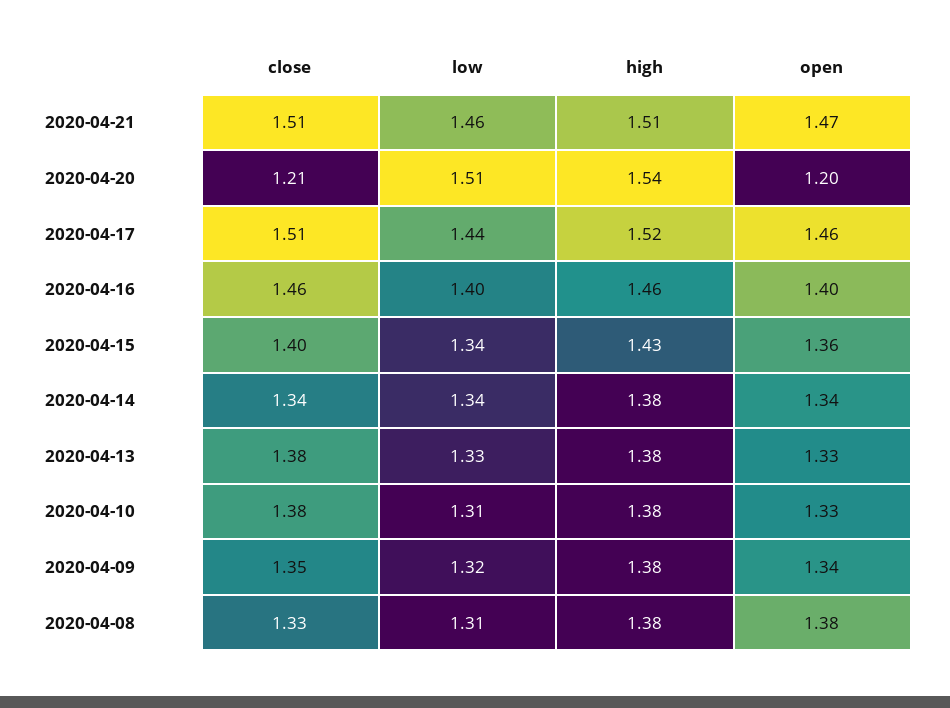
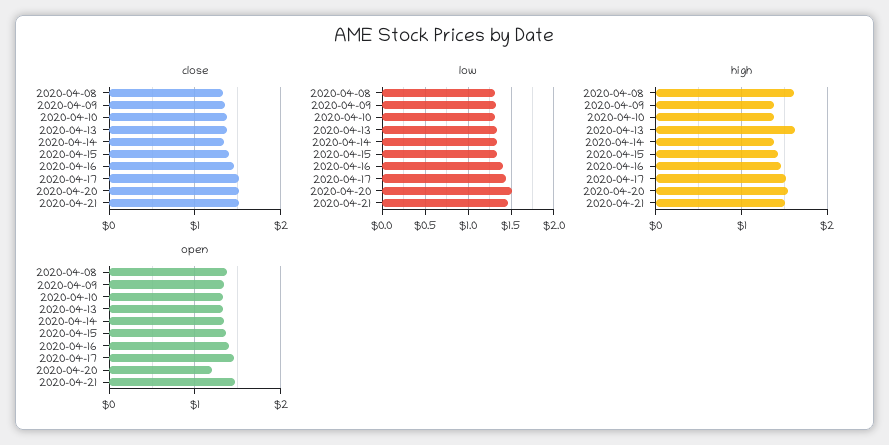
  {
    "close": {
      "2020-04-21": 1.51,
-     "2020-04-20": 1.21,
+     "2020-04-20": 1.5,
      "2020-04-17": 1.51,
      "2020-04-16": 1.46,
      "2020-04-15": 1.4,
      "2020-04-14": 1.34,
      "2020-04-13": 1.38,
      "2020-04-10": 1.38,
      "2020-04-09": 1.35,
      "2020-04-08": 1.33
    },
    "low": {
      "2020-04-21": 1.46,
      "2020-04-20": 1.51,
      "2020-04-17": 1.44,
      "2020-04-16": 1.4,
      "2020-04-15": 1.34,
      "2020-04-14": 1.34,
      "2020-04-13": 1.33,
      "2020-04-10": 1.31,
      "2020-04-09": 1.32,
      "2020-04-08": 1.31
    },
    "high": {
      "2020-04-21": 1.51,
      "2020-04-20": 1.54,
      "2020-04-17": 1.52,
      "2020-04-16": 1.46,
      "2020-04-15": 1.43,
      "2020-04-14": 1.38,
-     "2020-04-13": 1.38,
+     "2020-04-13": 1.6,
      "2020-04-10": 1.38,
      "2020-04-09": 1.38,
-     "2020-04-08": 1.38
+     "2020-04-08": 1.6
    },
    "open": {
      "2020-04-21": 1.47,
      "2020-04-20": 1.2,
      "2020-04-17": 1.46,
      "2020-04-16": 1.4,
      "2020-04-15": 1.36,
      "2020-04-14": 1.34,
      "2020-04-13": 1.33,
      "2020-04-10": 1.33,
      "2020-04-09": 1.34,
      "2020-04-08": 1.38
    }
  }

